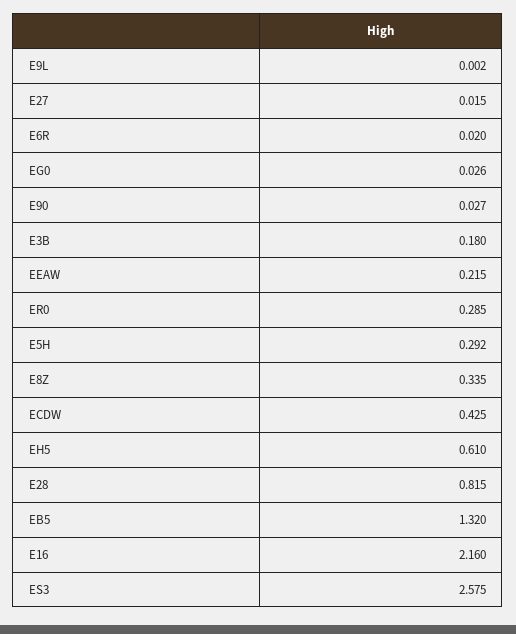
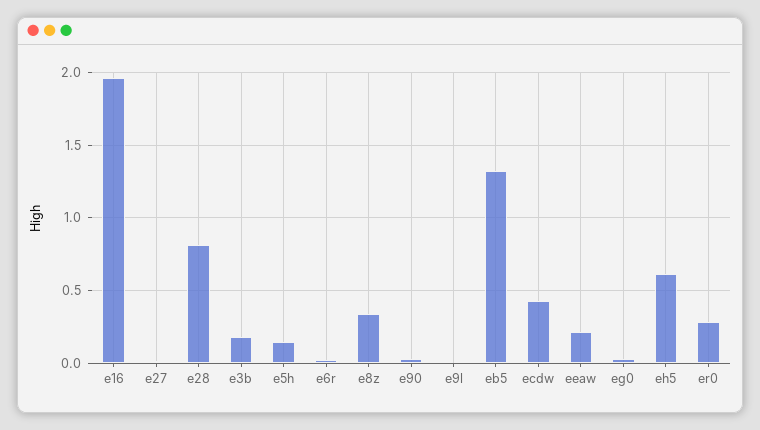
  {
    "E9L": 0.002,
    "E27": 0.015,
    "E6R": 0.02,
    "EG0": 0.026,
    "E90": 0.027,
    "E3B": 0.18,
    "EEAW": 0.215,
    "ER0": 0.285,
-   "E5H": 0.292,
+   "E5H": 0.15,
    "E8Z": 0.335,
    "ECDW": 0.425,
    "EH5": 0.61,
    "E28": 0.815,
    "EB5": 1.32,
-   "E16": 2.16,
+   "E16": 1.95
-   "ES3": 2.575
  }

